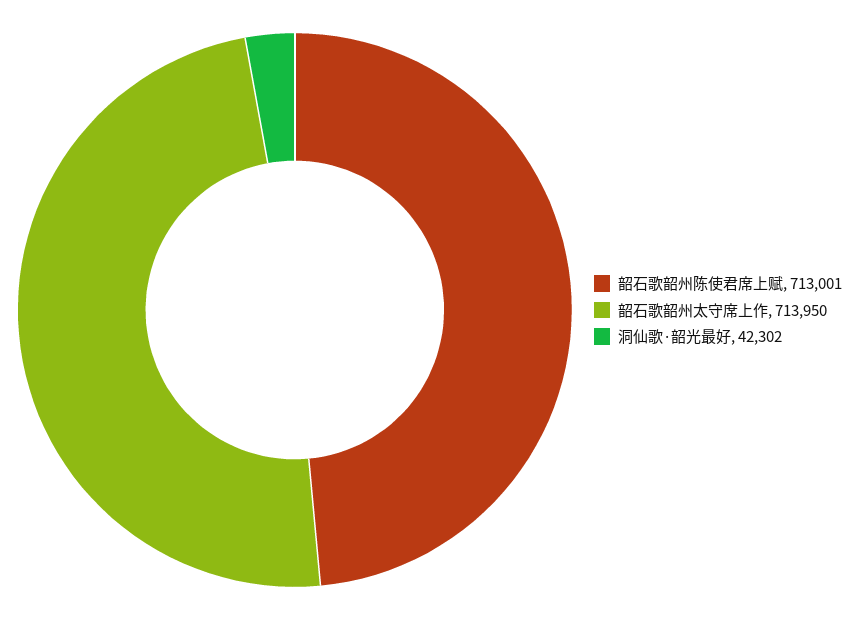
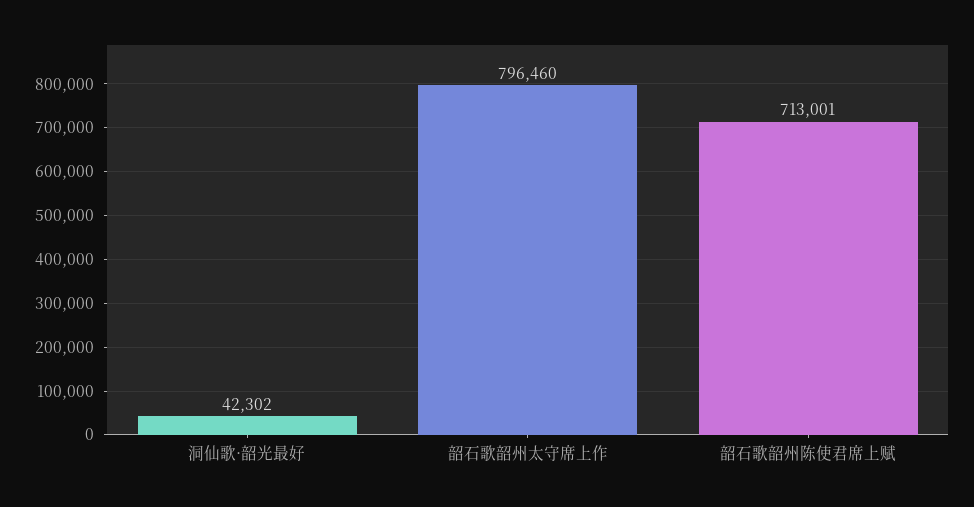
  {
    "韶石歌韶州陈使君席上赋": 713001,
-   "韶石歌韶州太守席上作": 713950,
+   "韶石歌韶州太守席上作": 796460,
    "洞仙歌·韶光最好": 42302
  }

